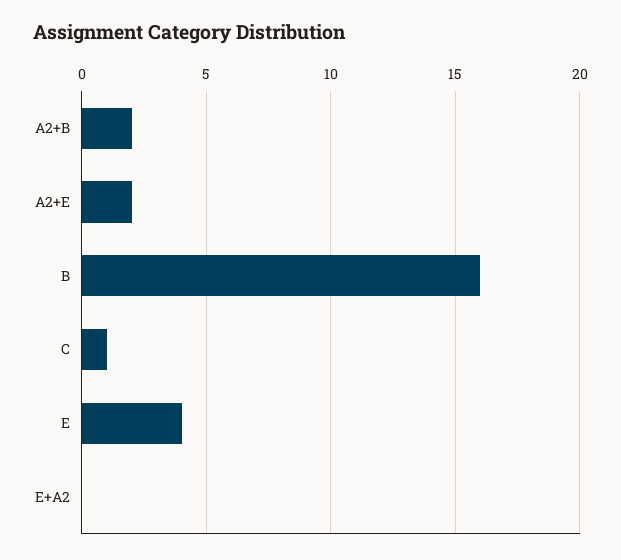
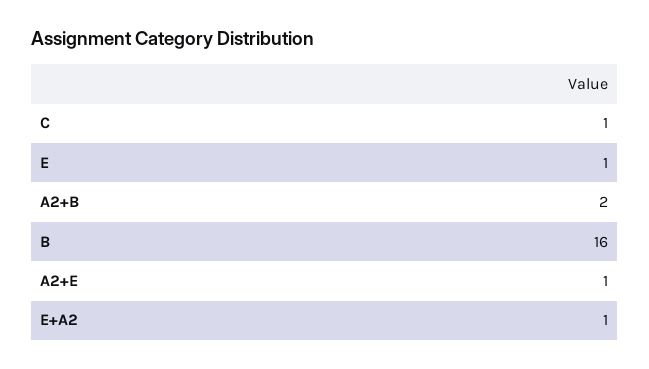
  {
    "A2+B": 2,
-   "A2+E": 2,
+   "A2+E": 1,
    "B": 16,
    "C": 1,
-   "E": 4,
+   "E": 1,
-   "E+A2": 0
+   "E+A2": 1
  }

